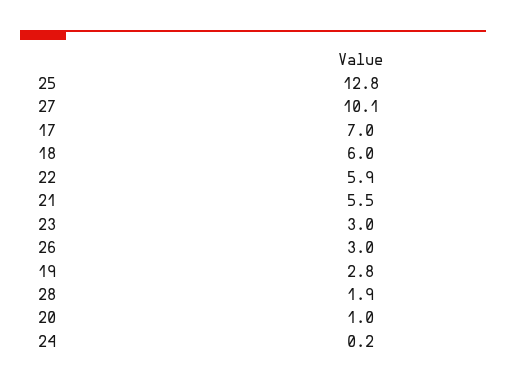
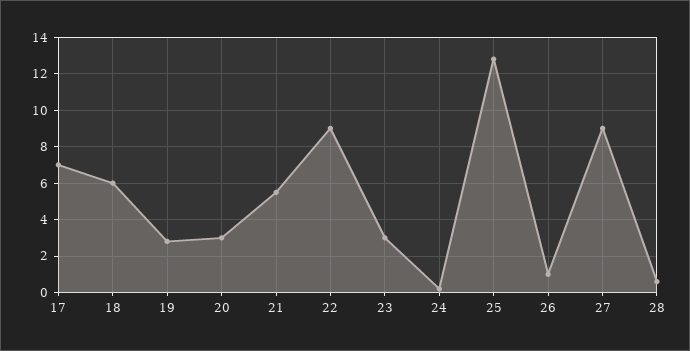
  {
    "25": 12.8,
-   "27": 10.1,
+   "27": 9,
    "17": 7,
    "18": 6,
-   "22": 5.9,
+   "22": 9,
    "21": 5.5,
    "23": 3,
-   "26": 3,
+   "26": 1,
    "19": 2.8,
-   "28": 1.9,
+   "28": 0.5,
-   "20": 1,
+   "20": 3,
    "24": 0.2
  }

